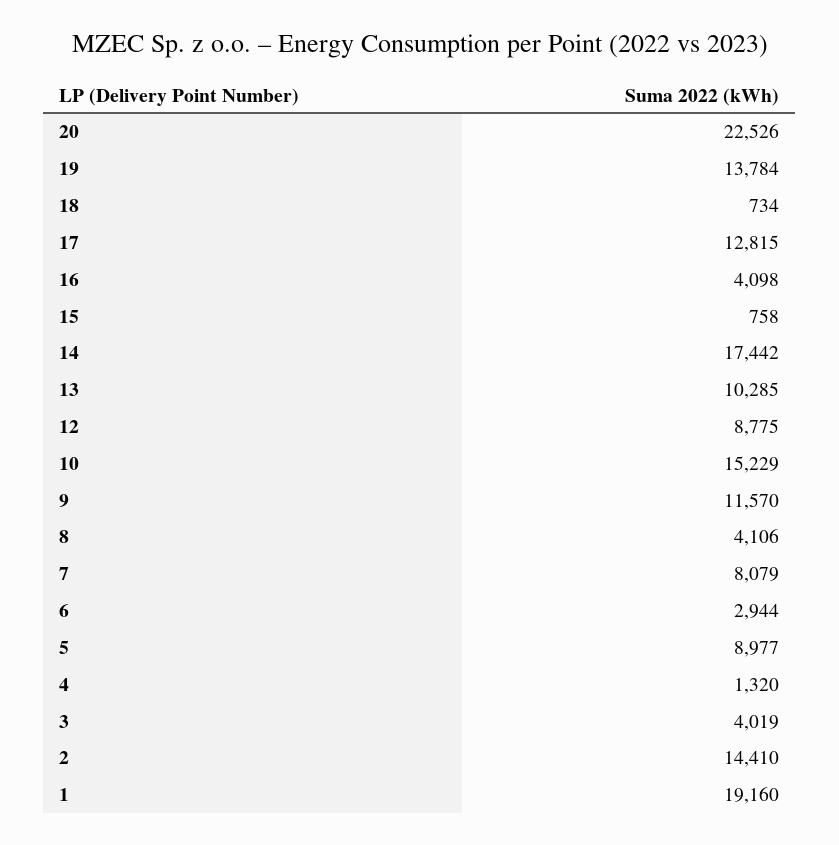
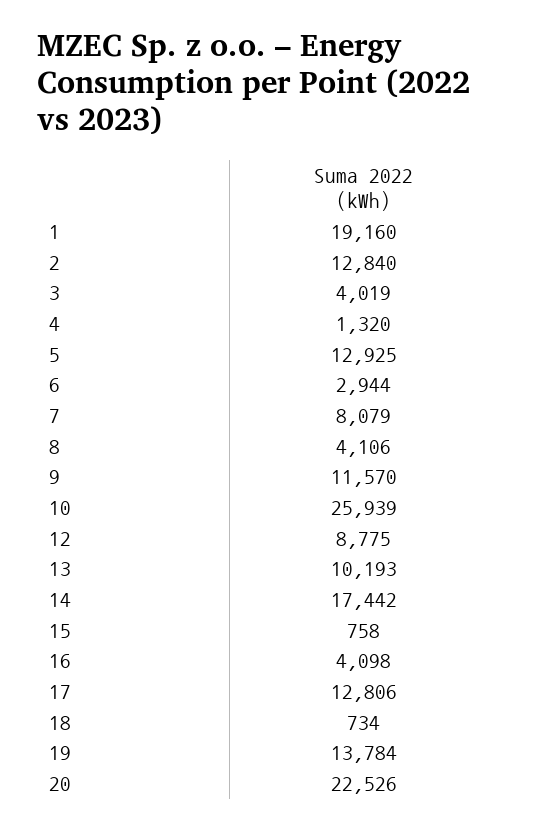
  {
    "20": 22526,
    "19": 13784,
    "18": 734,
-   "17": 12815,
+   "17": 12806,
    "16": 4098,
    "15": 758,
    "14": 17442,
-   "13": 10285,
+   "13": 10193,
    "12": 8775,
-   "10": 15229,
+   "10": 25939,
    "9": 11570,
    "8": 4106,
    "7": 8079,
    "6": 2944,
-   "5": 8977,
+   "5": 12925,
    "4": 1320,
    "3": 4019,
-   "2": 14410,
+   "2": 12840,
    "1": 19160
  }

